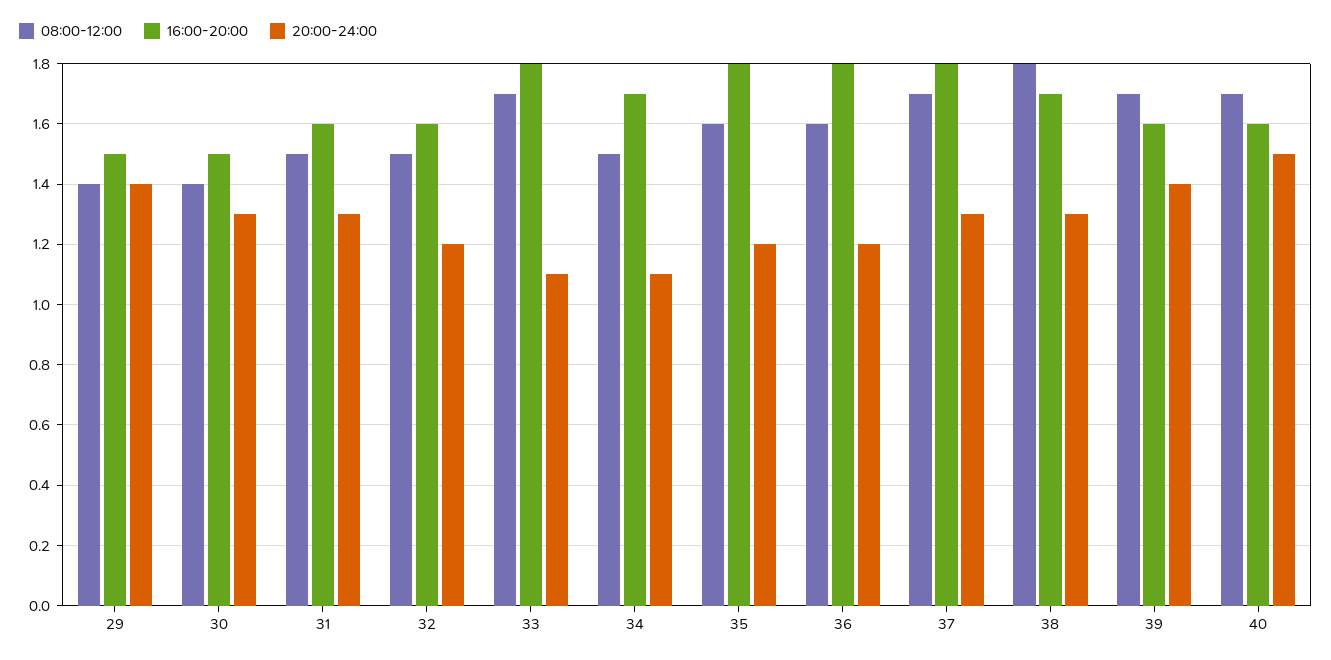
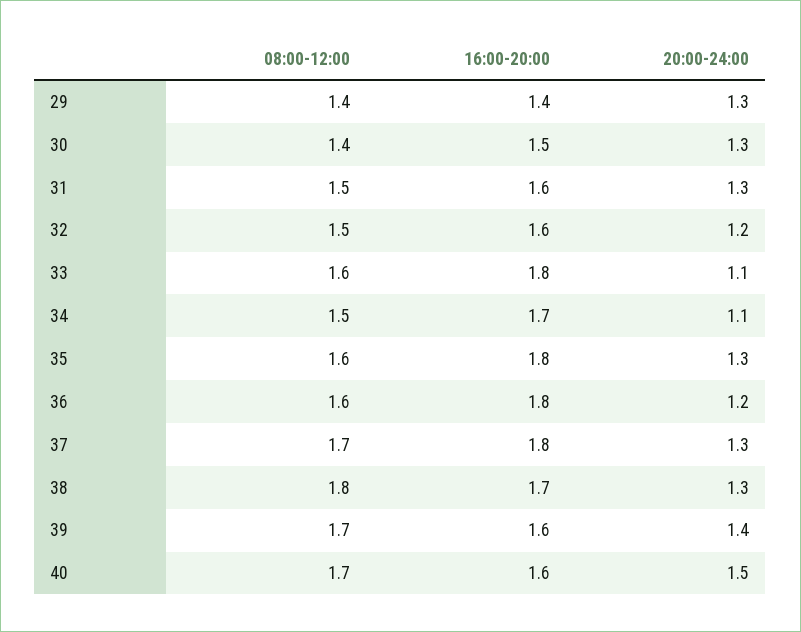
  {
    "08:00-12:00": {
      "29": 1.4,
      "30": 1.4,
      "31": 1.5,
      "32": 1.5,
-     "33": 1.7,
+     "33": 1.6,
      "34": 1.5,
      "35": 1.6,
      "36": 1.6,
      "37": 1.7,
      "38": 1.8,
      "39": 1.7,
      "40": 1.7
    },
    "16:00-20:00": {
-     "29": 1.5,
+     "29": 1.4,
      "30": 1.5,
      "31": 1.6,
      "32": 1.6,
      "33": 1.8,
      "34": 1.7,
      "35": 1.8,
      "36": 1.8,
      "37": 1.8,
      "38": 1.7,
      "39": 1.6,
      "40": 1.6
    },
    "20:00-24:00": {
-     "29": 1.4,
+     "29": 1.3,
      "30": 1.3,
      "31": 1.3,
      "32": 1.2,
      "33": 1.1,
      "34": 1.1,
-     "35": 1.2,
+     "35": 1.3,
      "36": 1.2,
      "37": 1.3,
      "38": 1.3,
      "39": 1.4,
      "40": 1.5
    }
  }

